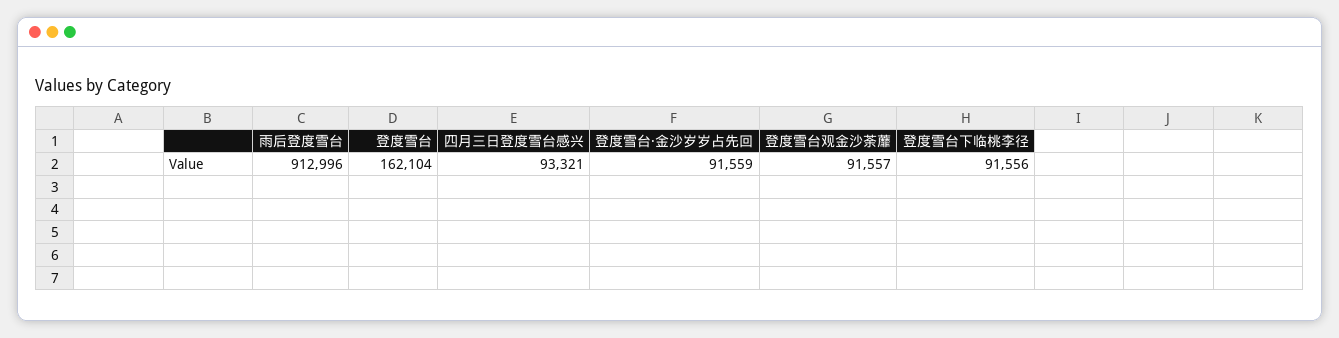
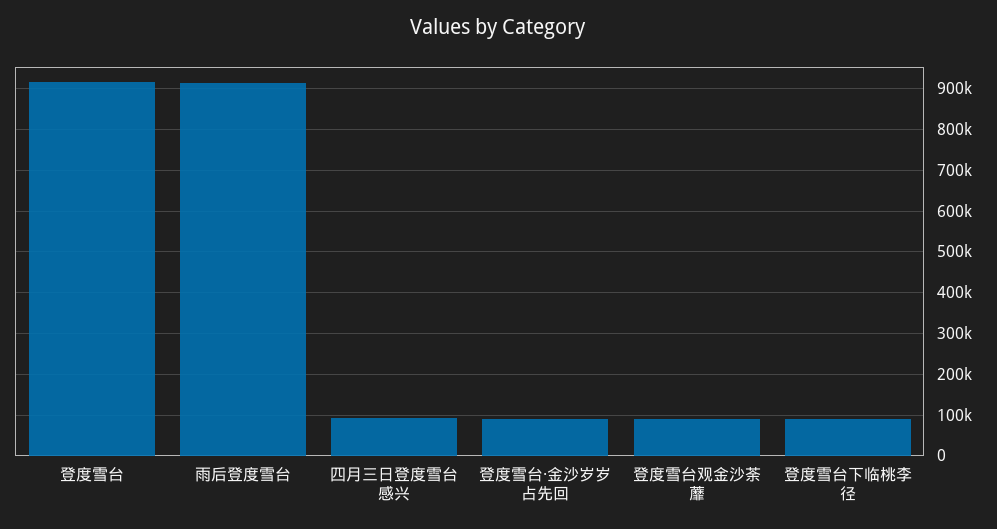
  {
    "雨后登度雪台": 912996,
-   "登度雪台": 162104,
+   "登度雪台": 920000,
    "四月三日登度雪台感兴": 93321,
    "登度雪台·金沙岁岁占先回": 91559,
    "登度雪台观金沙荼蘼": 91557,
    "登度雪台下临桃李径": 91556
  }

